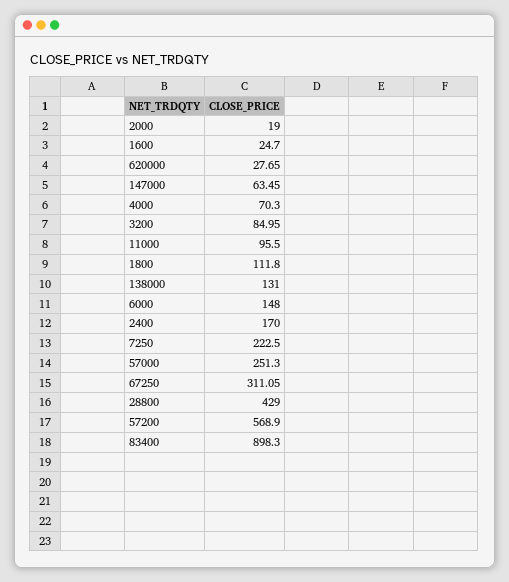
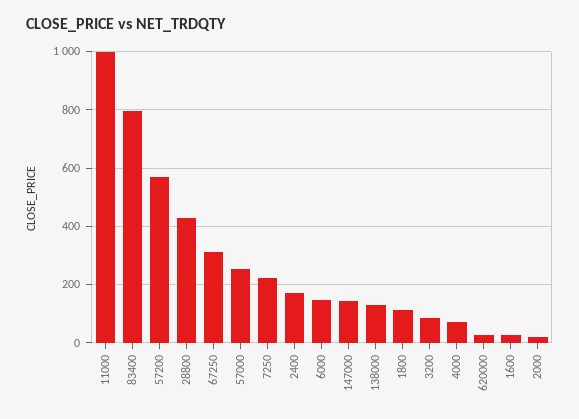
  {
    "2000": 19,
    "1600": 24.7,
    "620000": 27.65,
-   "147000": 63.45,
+   "147000": 150,
    "4000": 70.3,
    "3200": 84.95,
-   "11000": 95.5,
+   "11000": 1000,
    "1800": 111.8,
    "138000": 131,
    "6000": 148,
    "2400": 170,
    "7250": 222.5,
    "57000": 251.3,
    "67250": 311.05,
    "28800": 429,
    "57200": 568.9,
-   "83400": 898.3
+   "83400": 800
  }

